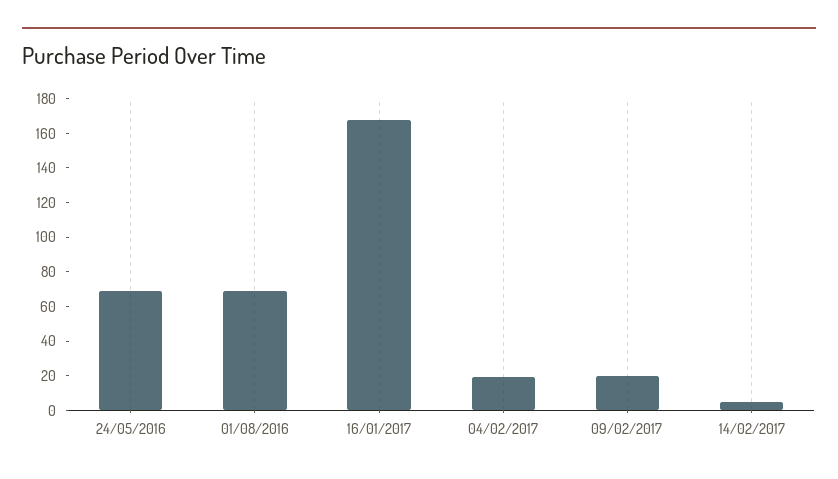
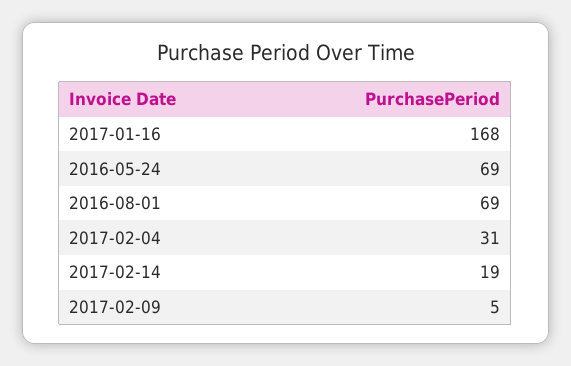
  {
    "24/05/2016": 69,
    "01/08/2016": 69,
    "16/01/2017": 168,
-   "04/02/2017": 20,
+   "04/02/2017": 31,
-   "09/02/2017": 20,
+   "09/02/2017": 5,
-   "14/02/2017": 5
+   "14/02/2017": 19
  }

